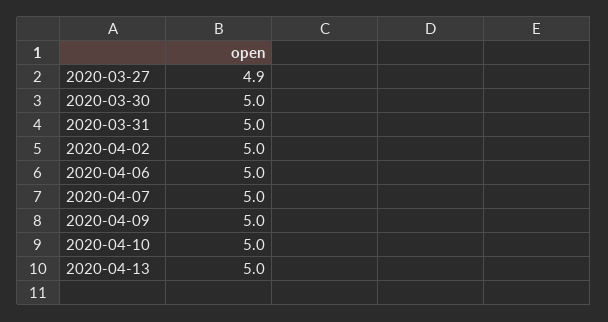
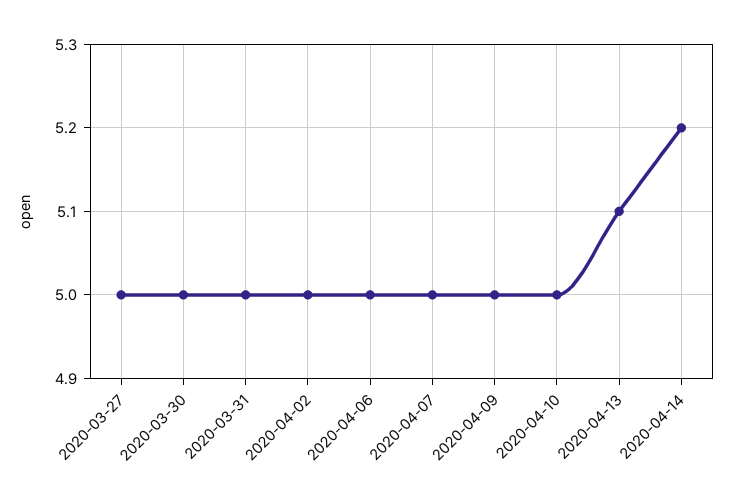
  {
-   "2020-03-27": 4.9,
+   "2020-03-27": 5,
    "2020-03-30": 5,
    "2020-03-31": 5,
    "2020-04-02": 5,
    "2020-04-06": 5,
    "2020-04-07": 5,
    "2020-04-09": 5,
    "2020-04-10": 5,
-   "2020-04-13": 5
+   "2020-04-13": 5.1,
+   "2020-04-14": 5.2
  }

